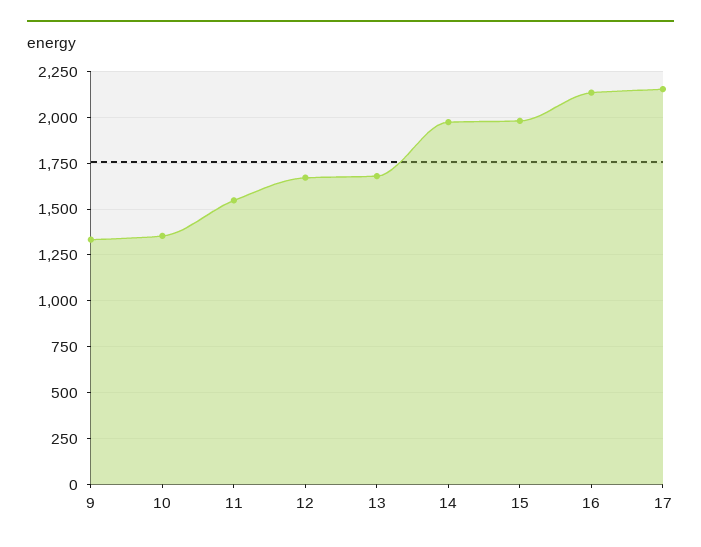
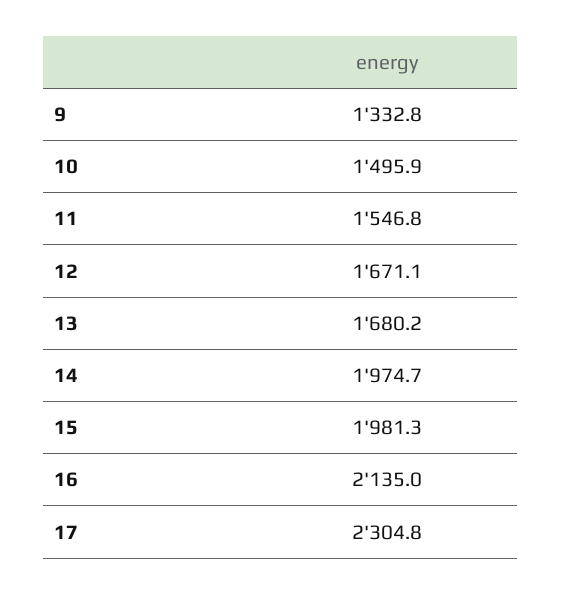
  {
    "9": 1332.8,
-   "10": 1350,
+   "10": 1495.9,
    "11": 1546.8,
    "12": 1671.1,
    "13": 1680.2,
    "14": 1974.7,
    "15": 1981.3,
    "16": 2135,
-   "17": 2150
+   "17": 2304.8
  }

